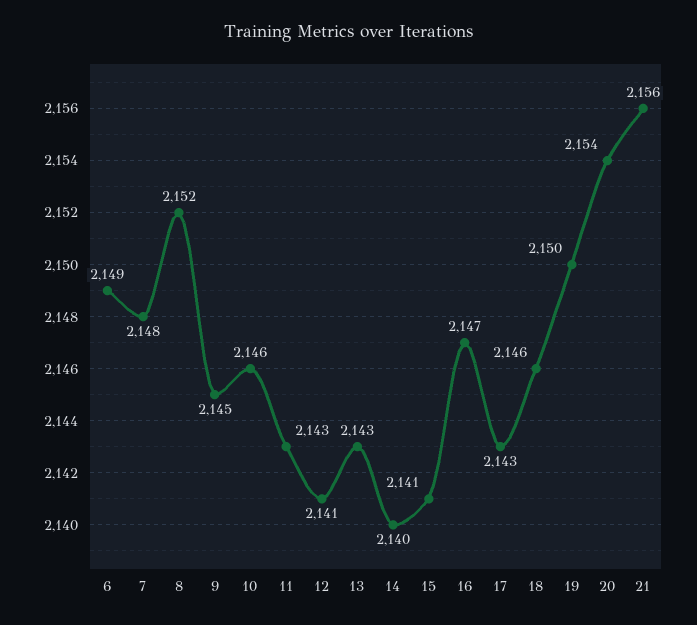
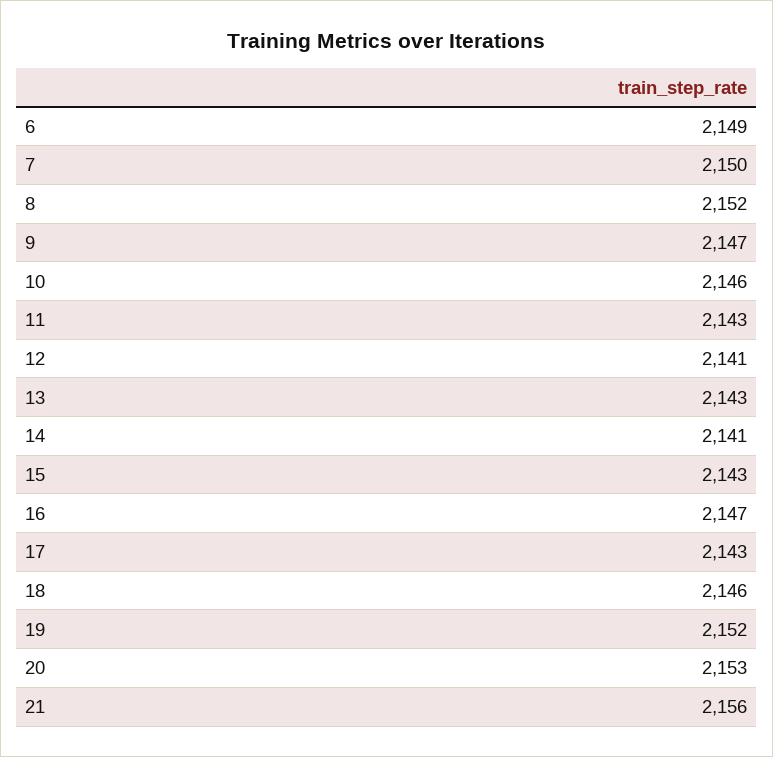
  {
    "6": 2149,
-   "7": 2148,
+   "7": 2150,
    "8": 2152,
-   "9": 2145,
+   "9": 2147,
    "10": 2146,
    "11": 2143,
    "12": 2141,
    "13": 2143,
-   "14": 2140,
+   "14": 2141,
-   "15": 2141,
+   "15": 2143,
    "16": 2147,
    "17": 2143,
    "18": 2146,
-   "19": 2150,
+   "19": 2152,
-   "20": 2154,
+   "20": 2153,
    "21": 2156
  }

